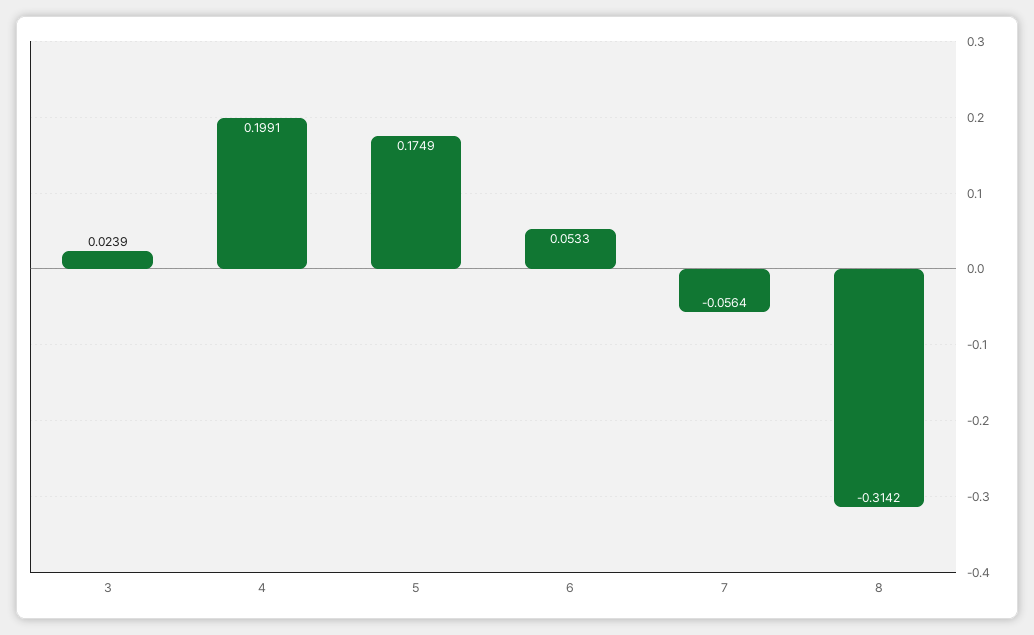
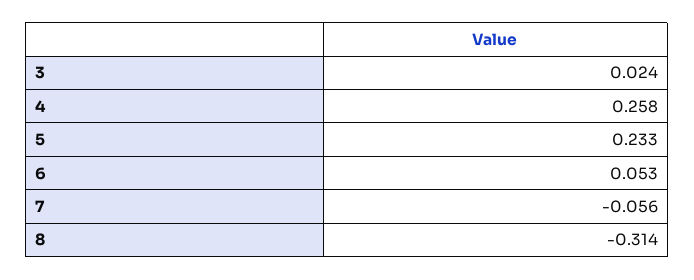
  {
    "3": 0.0239,
-   "4": 0.1991,
+   "4": 0.258,
-   "5": 0.1749,
+   "5": 0.233,
    "6": 0.0533,
    "7": -0.0564,
    "8": -0.3142
  }

